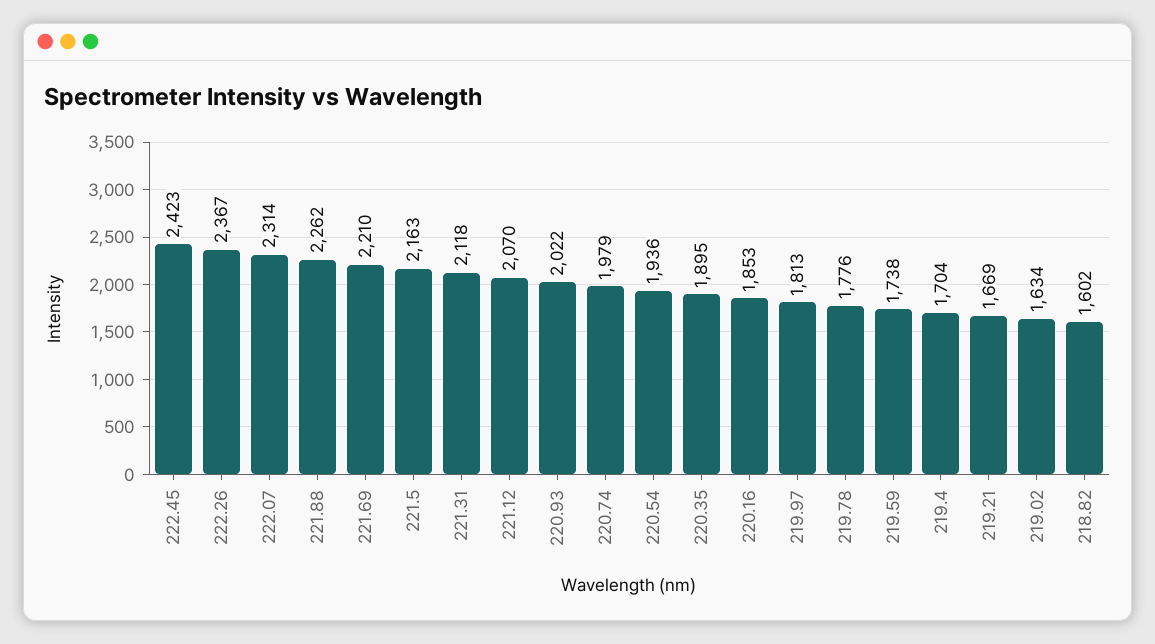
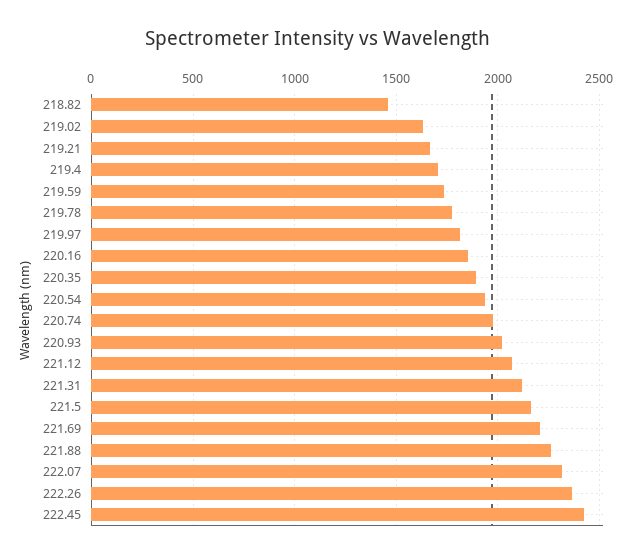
  {
    "222.45": 2423,
    "222.26": 2367,
    "222.07": 2314,
    "221.88": 2262,
    "221.69": 2210,
    "221.5": 2163,
    "221.31": 2118,
    "221.12": 2070,
    "220.93": 2022,
    "220.74": 1979,
    "220.54": 1936,
    "220.35": 1895,
    "220.16": 1853,
    "219.97": 1813,
    "219.78": 1776,
    "219.59": 1738,
    "219.4": 1704,
    "219.21": 1669,
    "219.02": 1634,
-   "218.82": 1602
+   "218.82": 1450
  }

